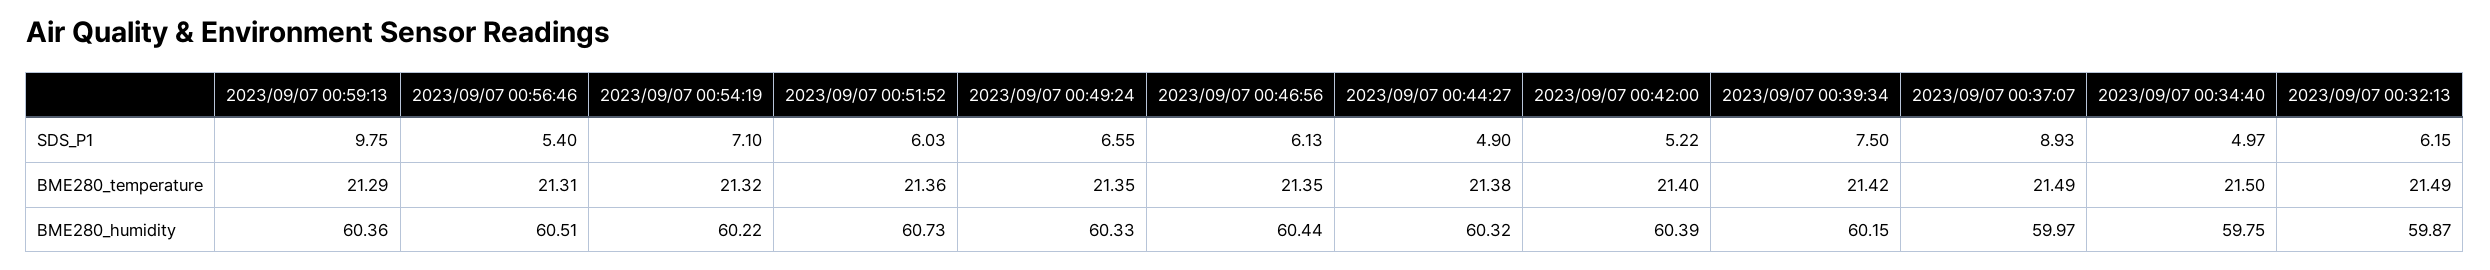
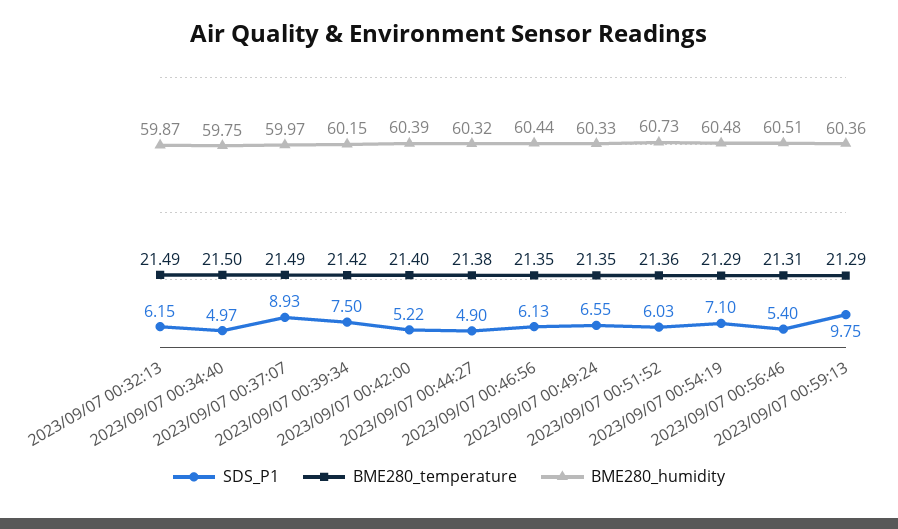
  {
    "SDS_P1": {
      "2023/09/07 00:59:13": 9.75,
      "2023/09/07 00:56:46": 5.4,
      "2023/09/07 00:54:19": 7.1,
      "2023/09/07 00:51:52": 6.03,
      "2023/09/07 00:49:24": 6.55,
      "2023/09/07 00:46:56": 6.13,
      "2023/09/07 00:44:27": 4.9,
      "2023/09/07 00:42:00": 5.22,
      "2023/09/07 00:39:34": 7.5,
      "2023/09/07 00:37:07": 8.93,
      "2023/09/07 00:34:40": 4.97,
      "2023/09/07 00:32:13": 6.15
    },
    "BME280_temperature": {
      "2023/09/07 00:59:13": 21.29,
      "2023/09/07 00:56:46": 21.31,
-     "2023/09/07 00:54:19": 21.32,
+     "2023/09/07 00:54:19": 21.29,
      "2023/09/07 00:51:52": 21.36,
      "2023/09/07 00:49:24": 21.35,
      "2023/09/07 00:46:56": 21.35,
      "2023/09/07 00:44:27": 21.38,
      "2023/09/07 00:42:00": 21.4,
      "2023/09/07 00:39:34": 21.42,
      "2023/09/07 00:37:07": 21.49,
      "2023/09/07 00:34:40": 21.5,
      "2023/09/07 00:32:13": 21.49
    },
    "BME280_humidity": {
      "2023/09/07 00:59:13": 60.36,
      "2023/09/07 00:56:46": 60.51,
-     "2023/09/07 00:54:19": 60.22,
+     "2023/09/07 00:54:19": 60.48,
      "2023/09/07 00:51:52": 60.73,
      "2023/09/07 00:49:24": 60.33,
      "2023/09/07 00:46:56": 60.44,
      "2023/09/07 00:44:27": 60.32,
      "2023/09/07 00:42:00": 60.39,
      "2023/09/07 00:39:34": 60.15,
      "2023/09/07 00:37:07": 59.97,
      "2023/09/07 00:34:40": 59.75,
      "2023/09/07 00:32:13": 59.87
    }
  }

